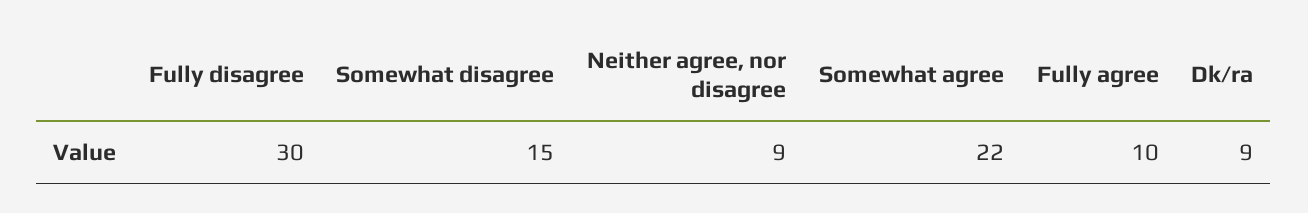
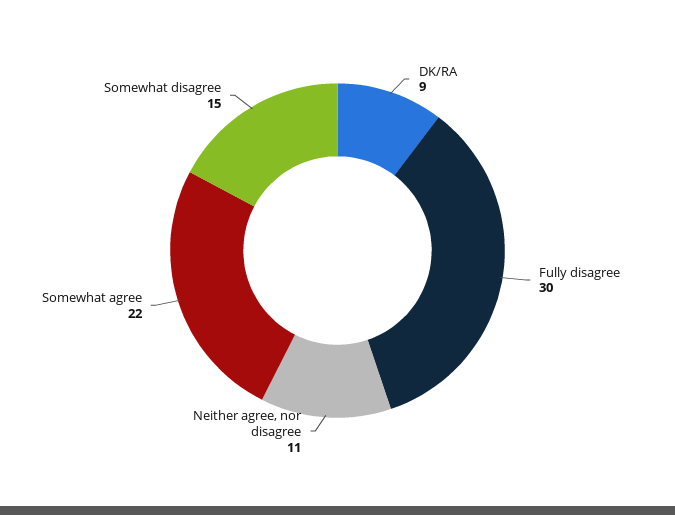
  {
    "Fully disagree": 30,
    "Somewhat disagree": 15,
-   "Neither agree, nor disagree": 9,
+   "Neither agree, nor disagree": 11,
    "Somewhat agree": 22,
-   "Fully agree": 10,
    "Dk/ra": 9
  }

